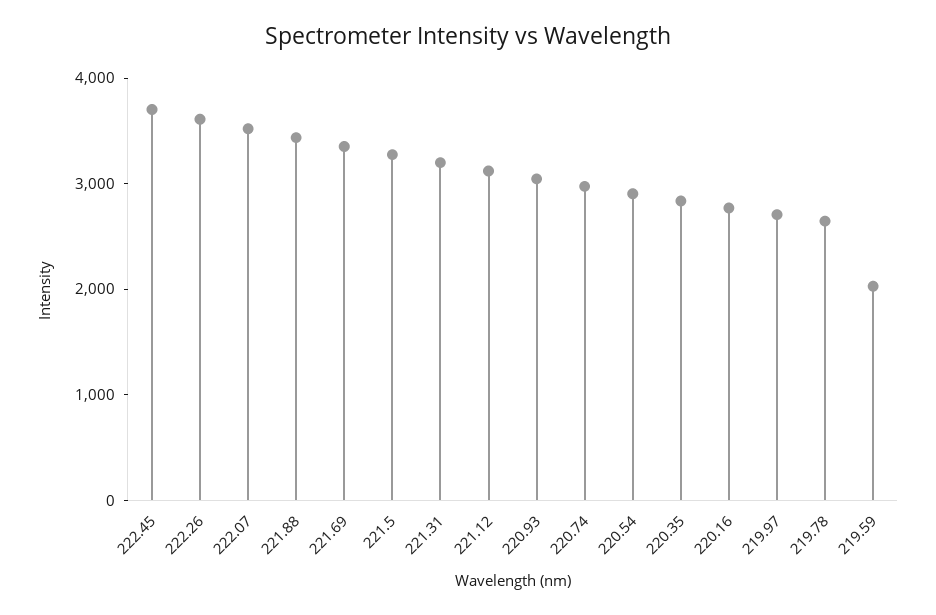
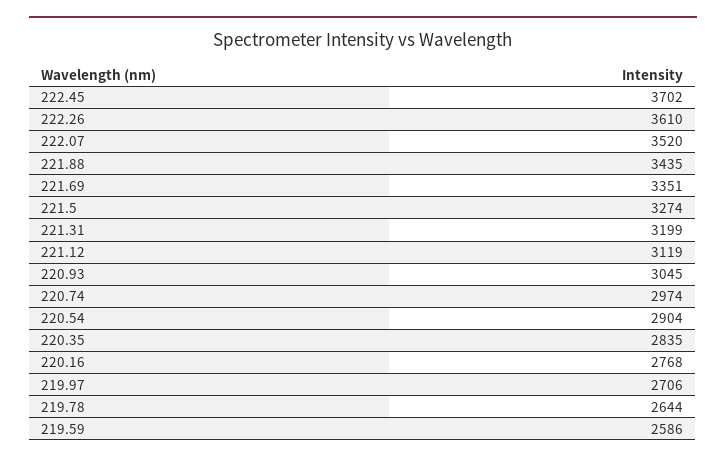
  {
    "222.45": 3702,
    "222.26": 3610,
    "222.07": 3520,
    "221.88": 3435,
    "221.69": 3351,
    "221.5": 3274,
    "221.31": 3199,
    "221.12": 3119,
    "220.93": 3045,
    "220.74": 2974,
    "220.54": 2904,
    "220.35": 2835,
    "220.16": 2768,
    "219.97": 2706,
    "219.78": 2644,
-   "219.59": 2000
+   "219.59": 2586
  }

